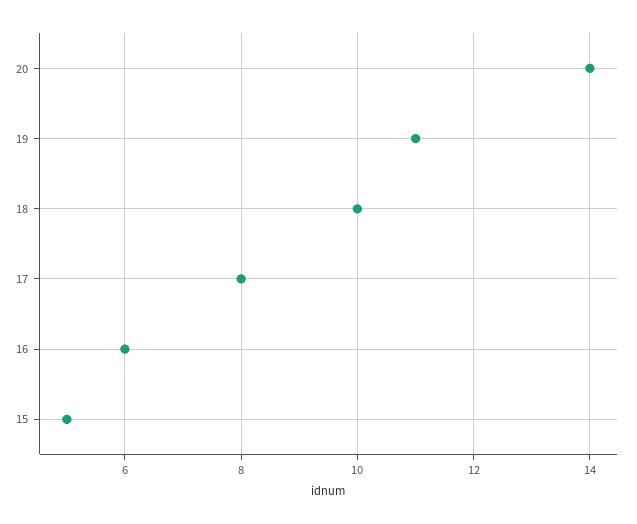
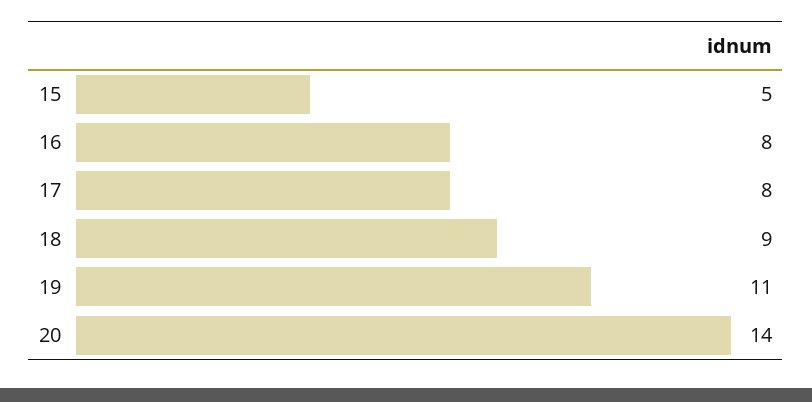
  {
    "20": 14,
    "19": 11,
-   "18": 10,
+   "18": 9,
    "17": 8,
-   "16": 6,
+   "16": 8,
    "15": 5
  }

